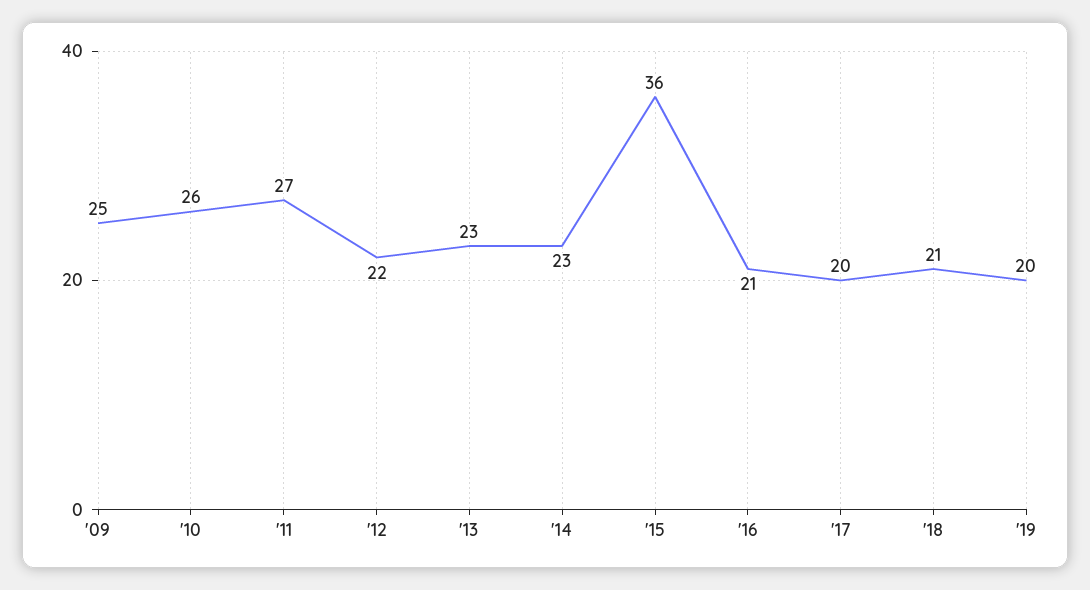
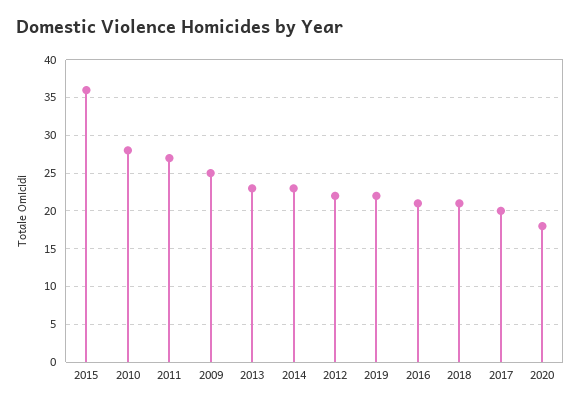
  {
    "'09": 25,
-   "'10": 26,
+   "'10": 28,
    "'11": 27,
    "'12": 22,
    "'13": 23,
    "'14": 23,
    "'15": 36,
    "'16": 21,
    "'17": 20,
    "'18": 21,
-   "'19": 20
+   "'19": 22,
+   "2020": 18
  }

